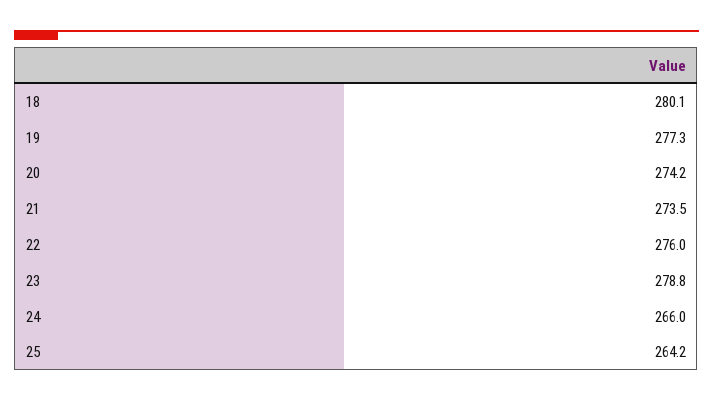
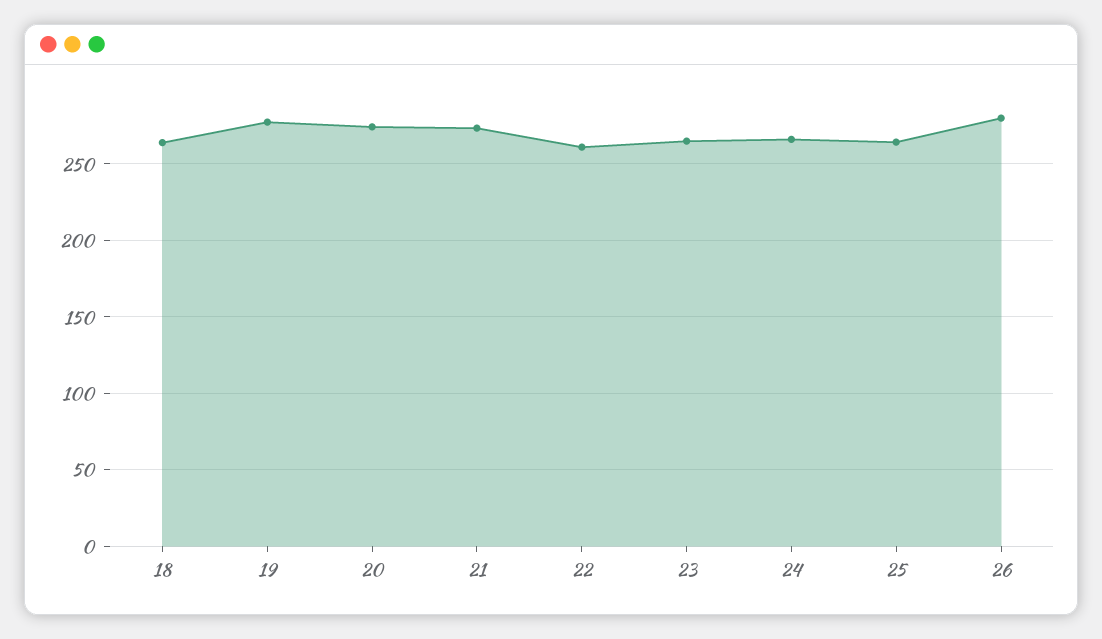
  {
-   "18": 280.1,
+   "18": 265,
    "19": 277.3,
    "20": 274.2,
    "21": 273.5,
-   "22": 276,
+   "22": 260,
-   "23": 278.8,
+   "23": 265,
    "24": 266,
-   "25": 264.2
+   "25": 264.2,
+   "26": 280
  }

